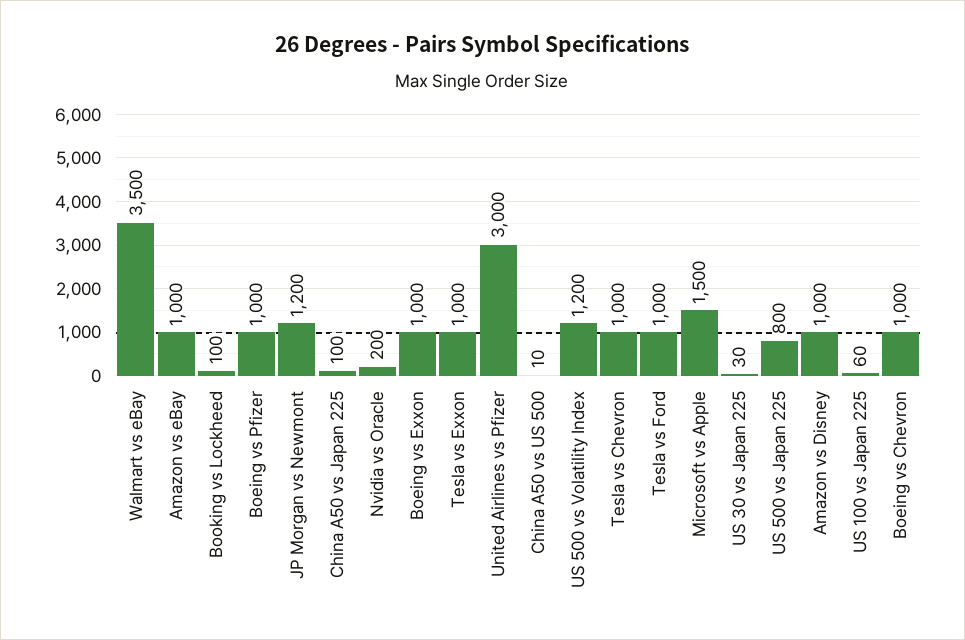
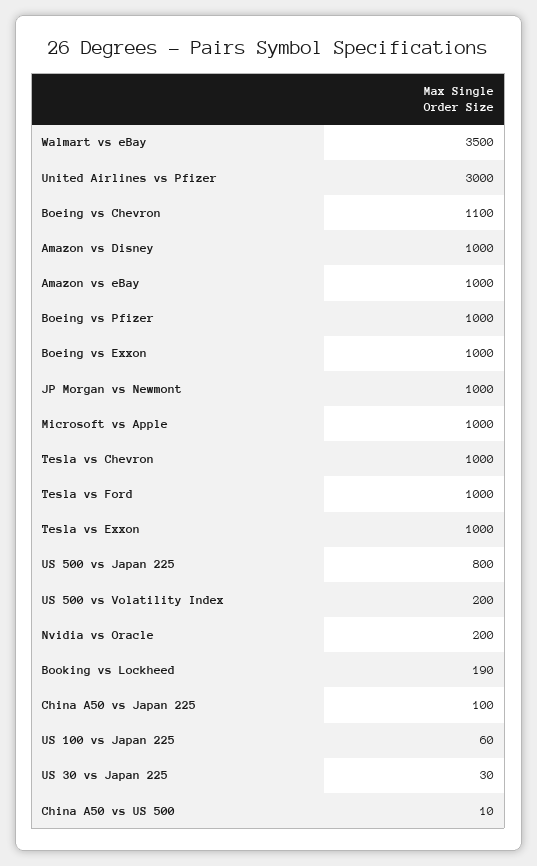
  {
    "Walmart vs eBay": 3500,
    "Amazon vs eBay": 1000,
-   "Booking vs Lockheed": 100,
+   "Booking vs Lockheed": 190,
    "Boeing vs Pfizer": 1000,
-   "JP Morgan vs Newmont": 1200,
+   "JP Morgan vs Newmont": 1000,
    "China A50 vs Japan 225": 100,
    "Nvidia vs Oracle": 200,
    "Boeing vs Exxon": 1000,
    "Tesla vs Exxon": 1000,
    "United Airlines vs Pfizer": 3000,
    "China A50 vs US 500": 10,
-   "US 500 vs Volatility Index": 1200,
+   "US 500 vs Volatility Index": 200,
    "Tesla vs Chevron": 1000,
    "Tesla vs Ford": 1000,
-   "Microsoft vs Apple": 1500,
+   "Microsoft vs Apple": 1000,
    "US 30 vs Japan 225": 30,
    "US 500 vs Japan 225": 800,
    "Amazon vs Disney": 1000,
    "US 100 vs Japan 225": 60,
-   "Boeing vs Chevron": 1000
+   "Boeing vs Chevron": 1100
  }

